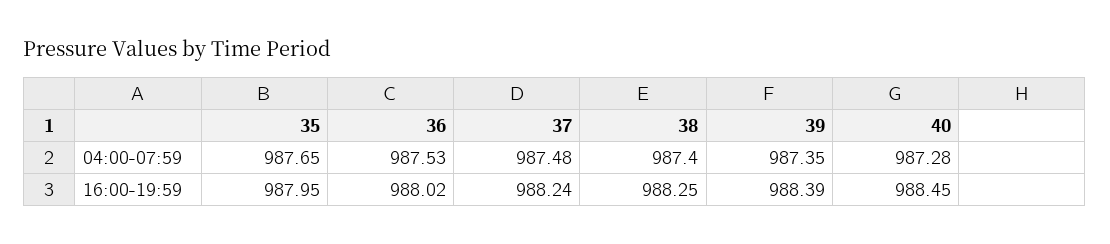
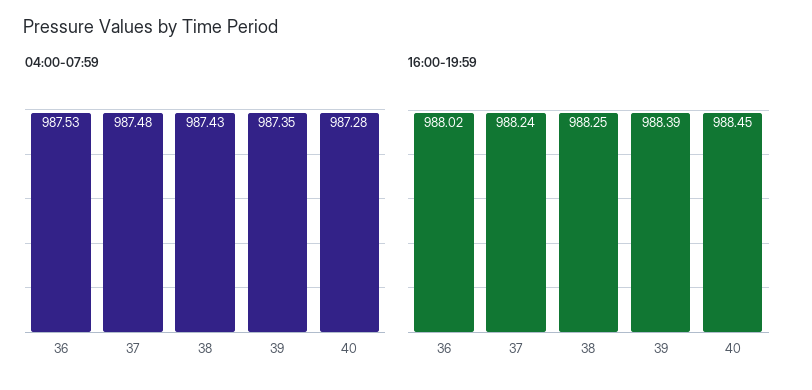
  {
    "04:00-07:59": {
-     "35": 987.65,
      "36": 987.53,
      "37": 987.48,
-     "38": 987.4,
+     "38": 987.43,
      "39": 987.35,
      "40": 987.28
    },
    "16:00-19:59": {
-     "35": 987.95,
      "36": 988.02,
      "37": 988.24,
      "38": 988.25,
      "39": 988.39,
      "40": 988.45
    }
  }

